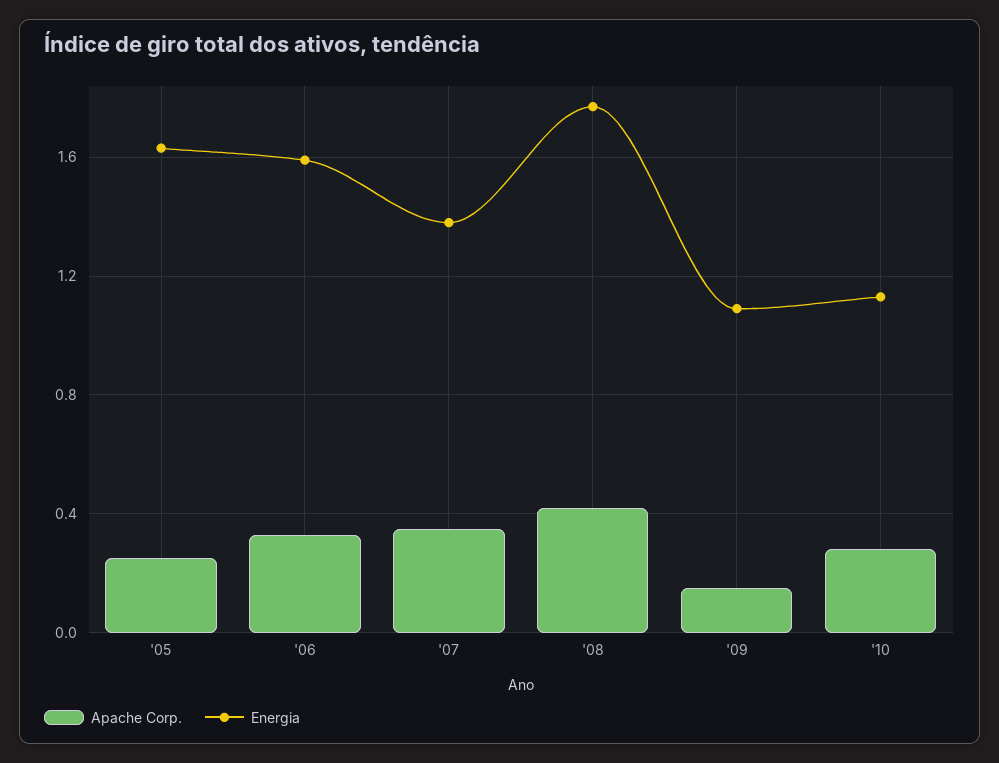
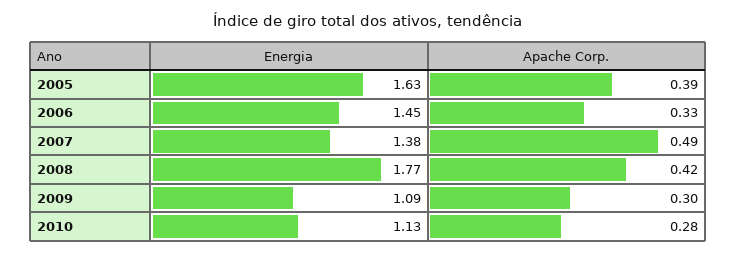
  {
    "Apache Corp.": {
-     "'05": 0.25,
+     "'05": 0.39,
      "'06": 0.33,
-     "'07": 0.35,
+     "'07": 0.49,
      "'08": 0.42,
-     "'09": 0.15,
+     "'09": 0.3,
      "'10": 0.28
    },
    "Energia": {
      "'05": 1.63,
-     "'06": 1.6,
+     "'06": 1.45,
      "'07": 1.38,
      "'08": 1.77,
      "'09": 1.09,
      "'10": 1.13
    }
  }

